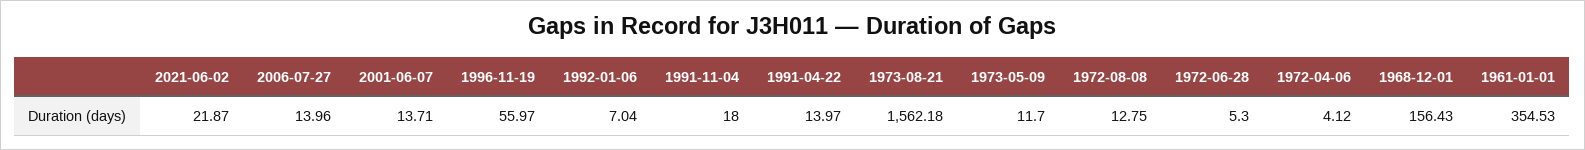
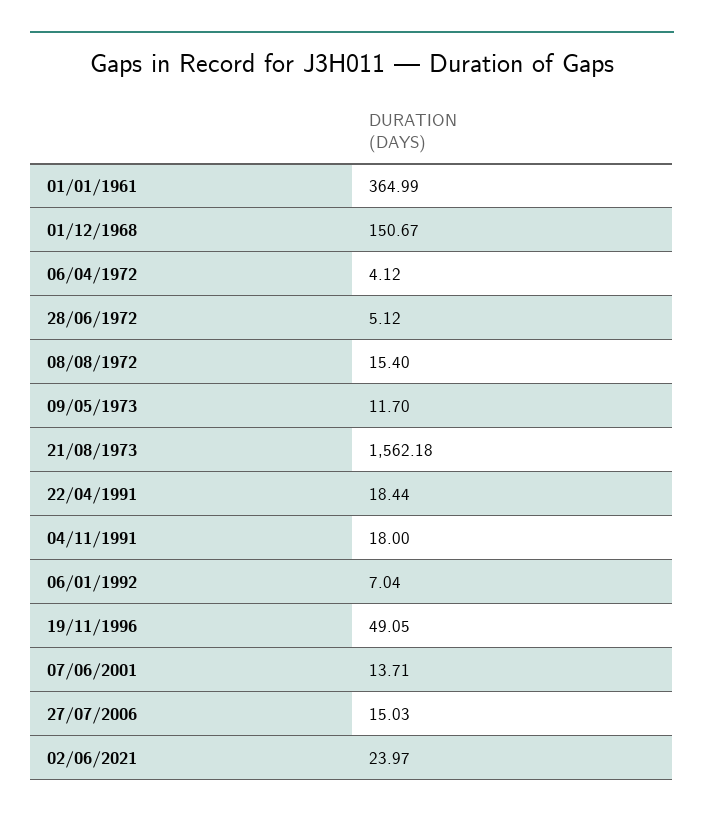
  {
-   "2021-06-02": 21.87,
+   "2021-06-02": 23.97,
-   "2006-07-27": 13.96,
+   "2006-07-27": 15.03,
    "2001-06-07": 13.71,
-   "1996-11-19": 55.97,
+   "1996-11-19": 49.05,
    "1992-01-06": 7.04,
    "1991-11-04": 18,
-   "1991-04-22": 13.97,
+   "1991-04-22": 18.44,
    "1973-08-21": 1562.18,
    "1973-05-09": 11.7,
-   "1972-08-08": 12.75,
+   "1972-08-08": 15.4,
-   "1972-06-28": 5.3,
+   "1972-06-28": 5.12,
    "1972-04-06": 4.12,
-   "1968-12-01": 156.43,
+   "1968-12-01": 150.67,
-   "1961-01-01": 354.53
+   "1961-01-01": 364.99
  }

